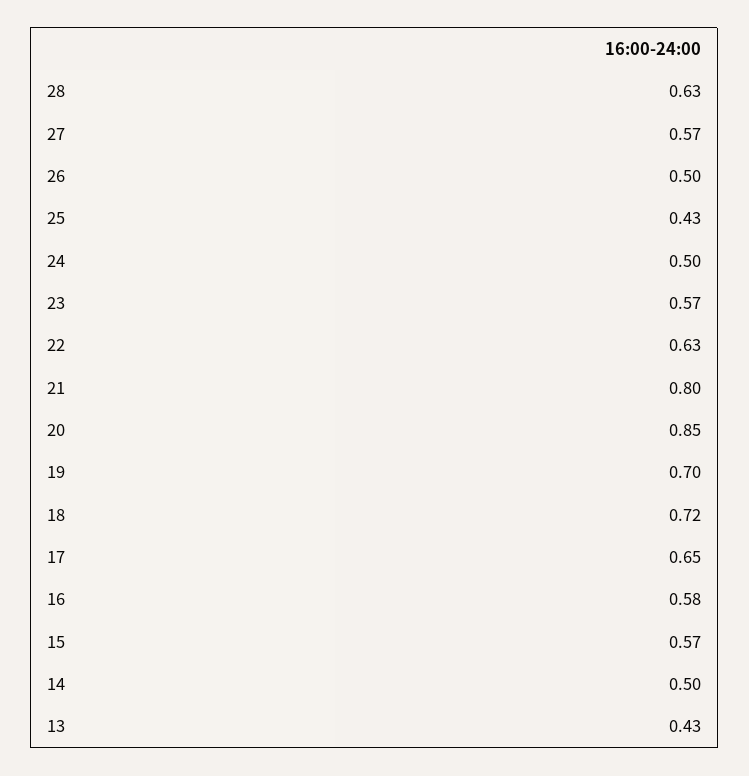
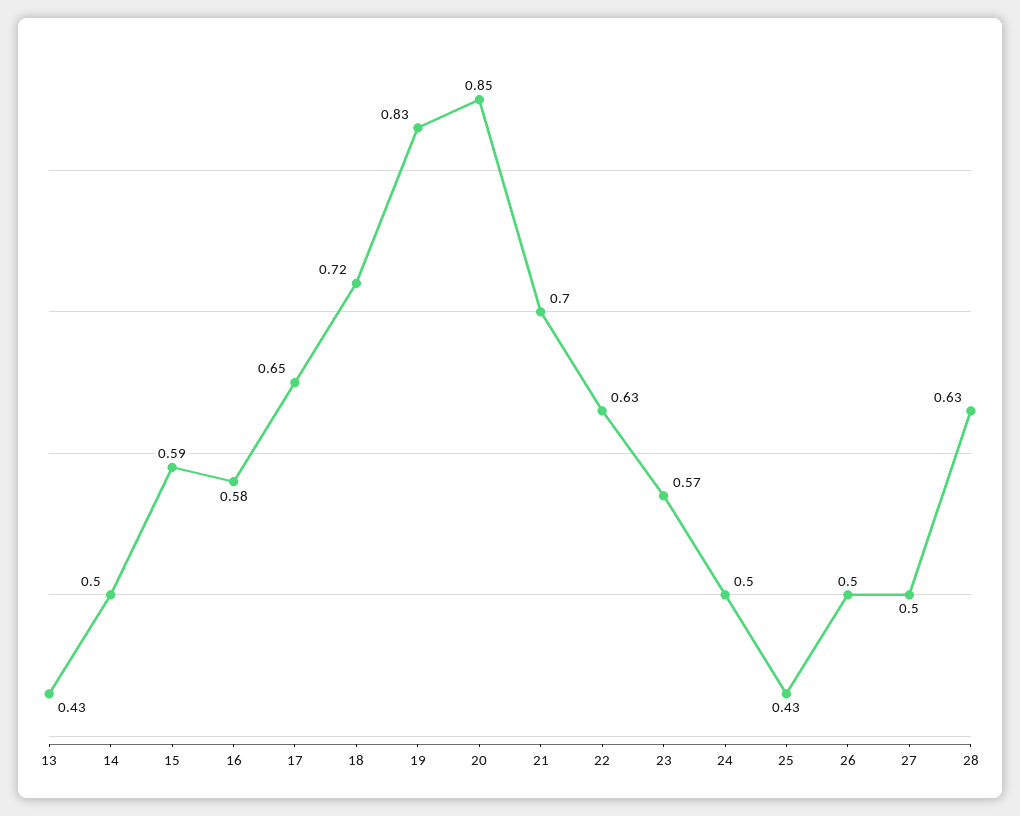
  {
    "28": 0.63,
-   "27": 0.57,
+   "27": 0.5,
    "26": 0.5,
    "25": 0.43,
    "24": 0.5,
    "23": 0.57,
    "22": 0.63,
-   "21": 0.8,
+   "21": 0.7,
    "20": 0.85,
-   "19": 0.7,
+   "19": 0.83,
    "18": 0.72,
    "17": 0.65,
    "16": 0.58,
-   "15": 0.57,
+   "15": 0.59,
    "14": 0.5,
    "13": 0.43
  }

